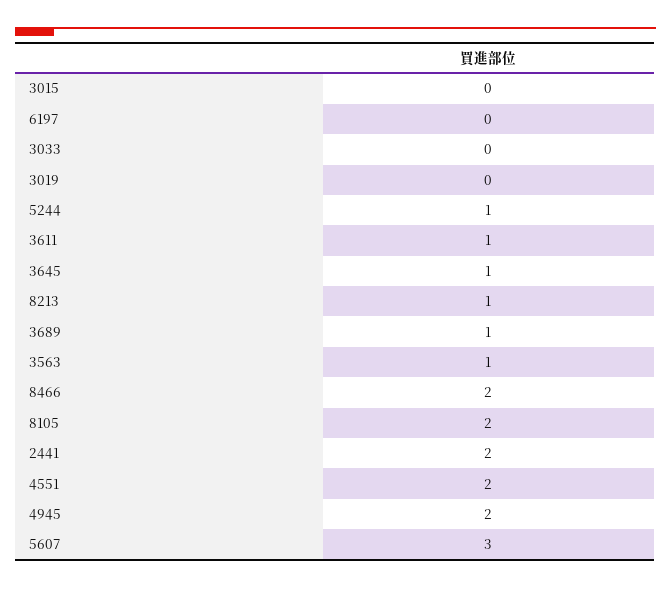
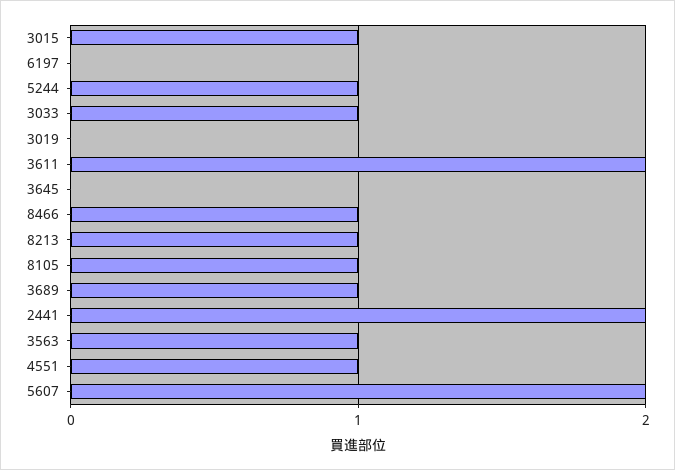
  {
-   "3015": 0,
+   "3015": 1,
    "6197": 0,
-   "3033": 0,
+   "3033": 1,
    "3019": 0,
    "5244": 1,
-   "3611": 1,
+   "3611": 2,
-   "3645": 1,
+   "3645": 0,
    "8213": 1,
    "3689": 1,
    "3563": 1,
-   "8466": 2,
+   "8466": 1,
-   "8105": 2,
+   "8105": 1,
    "2441": 2,
-   "4551": 2,
+   "4551": 1,
-   "4945": 2,
-   "5607": 3
+   "5607": 2
  }

